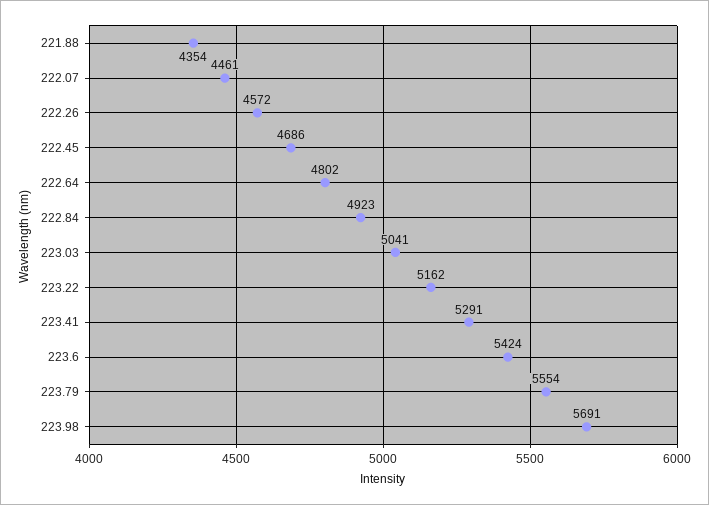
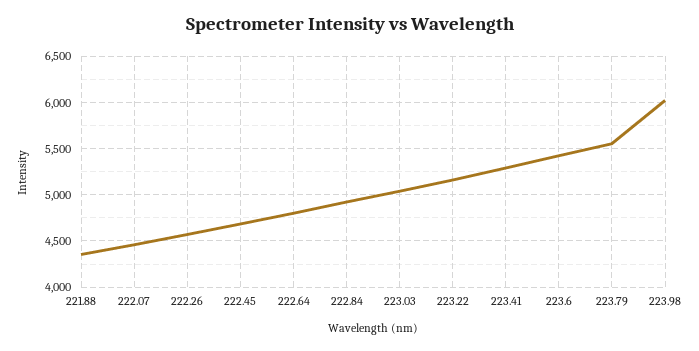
  {
    "221.88": 4354,
    "222.07": 4461,
    "222.26": 4572,
    "222.45": 4686,
    "222.64": 4802,
    "222.84": 4923,
    "223.03": 5041,
    "223.22": 5162,
    "223.41": 5291,
    "223.6": 5424,
    "223.79": 5554,
-   "223.98": 5691
+   "223.98": 6000
  }

